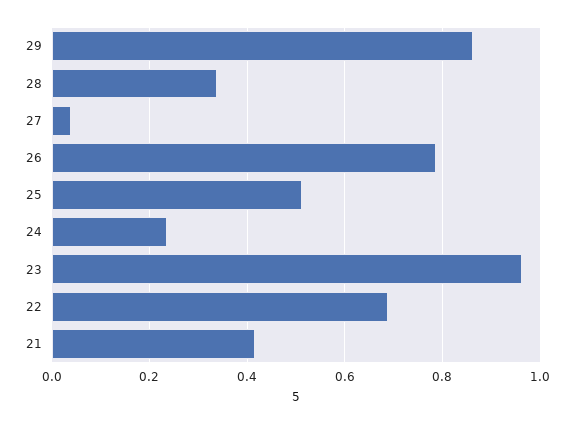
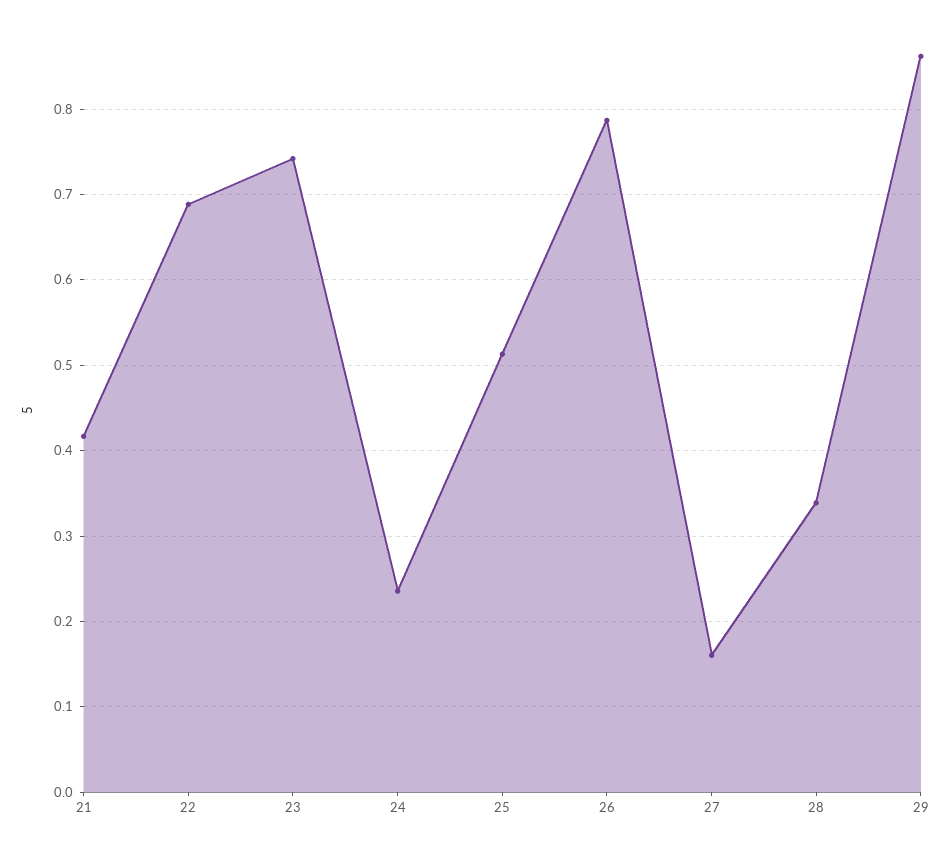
  {
    "29": 0.86,
    "28": 0.34,
-   "27": 0.04,
+   "27": 0.16,
    "26": 0.79,
    "25": 0.51,
    "24": 0.24,
-   "23": 0.96,
+   "23": 0.74,
    "22": 0.69,
    "21": 0.42
  }

